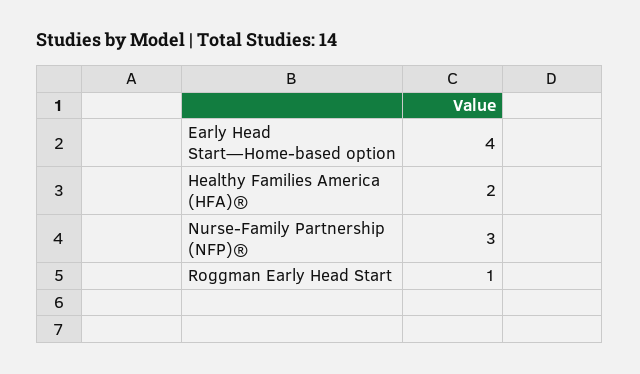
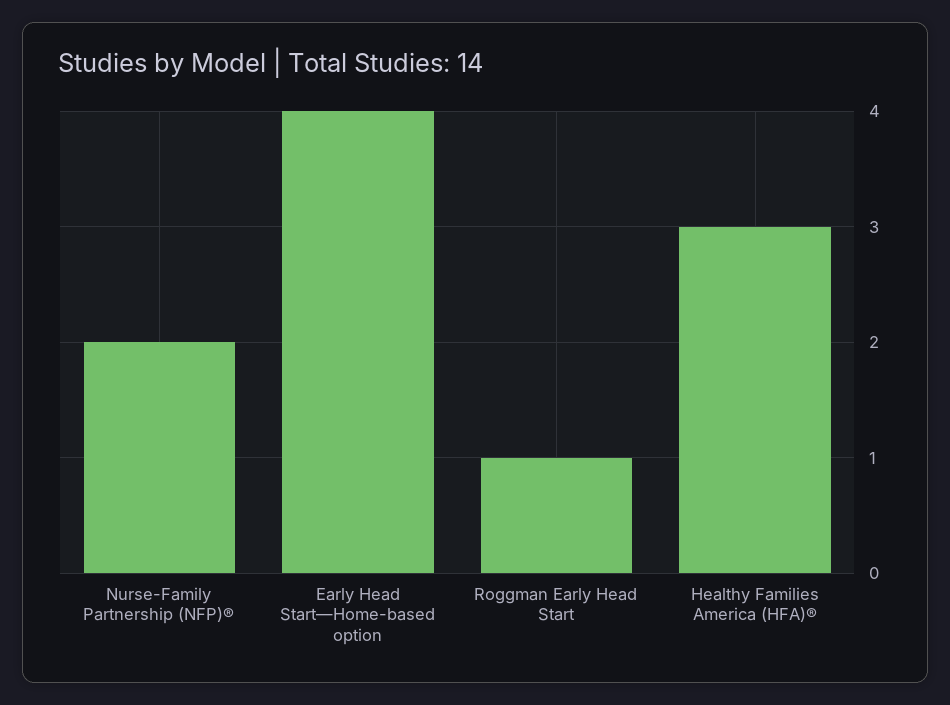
  {
    "Early Head Start—Home-based option": 4,
-   "Healthy Families America (HFA)®": 2,
+   "Healthy Families America (HFA)®": 3,
-   "Nurse-Family Partnership (NFP)®": 3,
+   "Nurse-Family Partnership (NFP)®": 2,
    "Roggman Early Head Start": 1
  }

